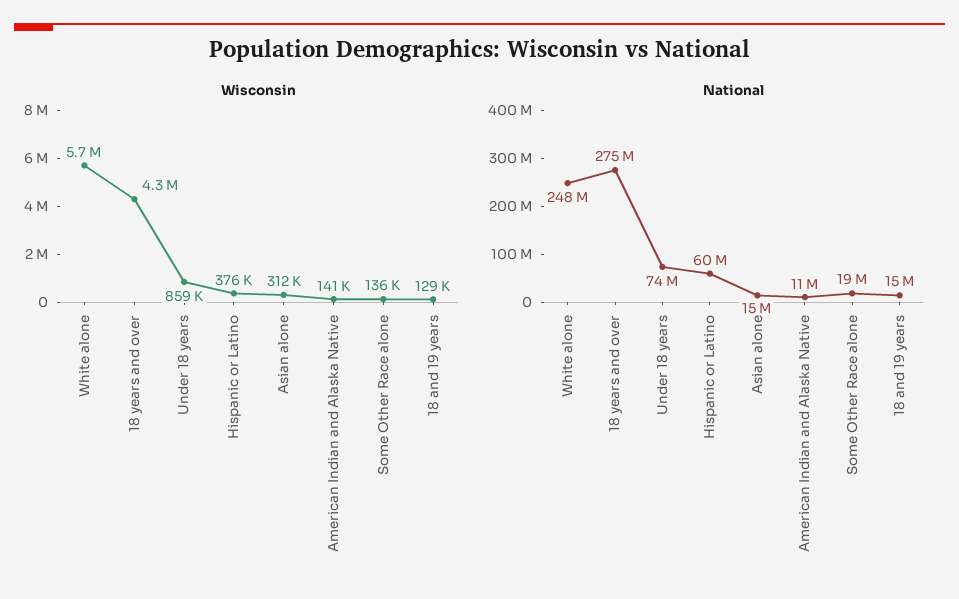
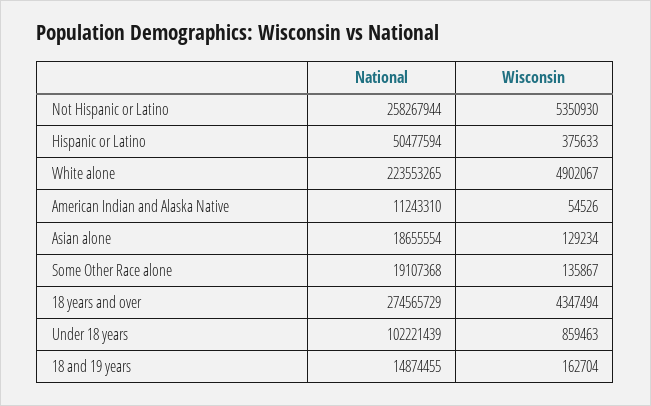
  {
    "Wisconsin": {
-     "White alone": 5700000,
+     "White alone": 4902067,
      "18 years and over": 4347494,
      "Under 18 years": 859463,
      "Hispanic or Latino": 375633,
-     "Asian alone": 312000,
+     "Asian alone": 129234,
-     "American Indian and Alaska Native": 141000,
+     "American Indian and Alaska Native": 54526,
      "Some Other Race alone": 135867,
-     "18 and 19 years": 129000
+     "18 and 19 years": 162704,
+     "Not Hispanic or Latino": 5350930
    },
    "National": {
-     "White alone": 248000000,
+     "White alone": 223553265,
      "18 years and over": 274565729,
-     "Under 18 years": 74000000,
+     "Under 18 years": 102221439,
-     "Hispanic or Latino": 60000000,
+     "Hispanic or Latino": 50477594,
-     "Asian alone": 15000000,
+     "Asian alone": 18655554,
      "American Indian and Alaska Native": 11243310,
      "Some Other Race alone": 19107368,
-     "18 and 19 years": 14874455
+     "18 and 19 years": 14874455,
+     "Not Hispanic or Latino": 258267944
    }
  }

